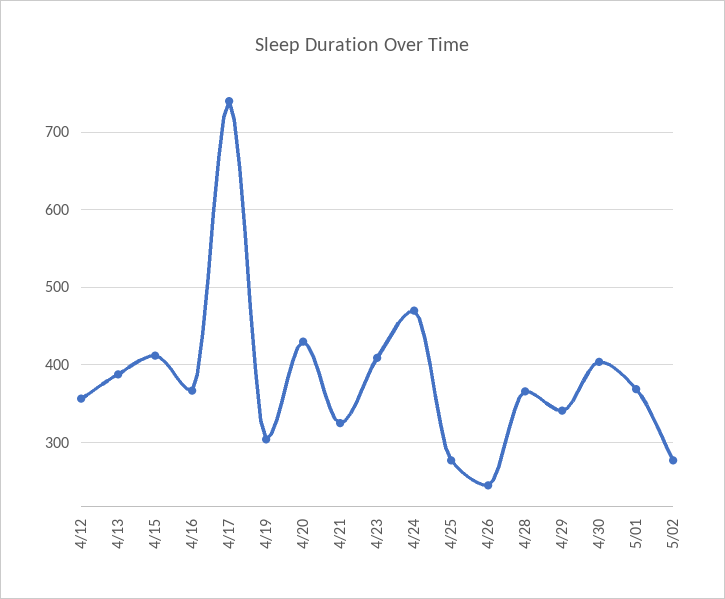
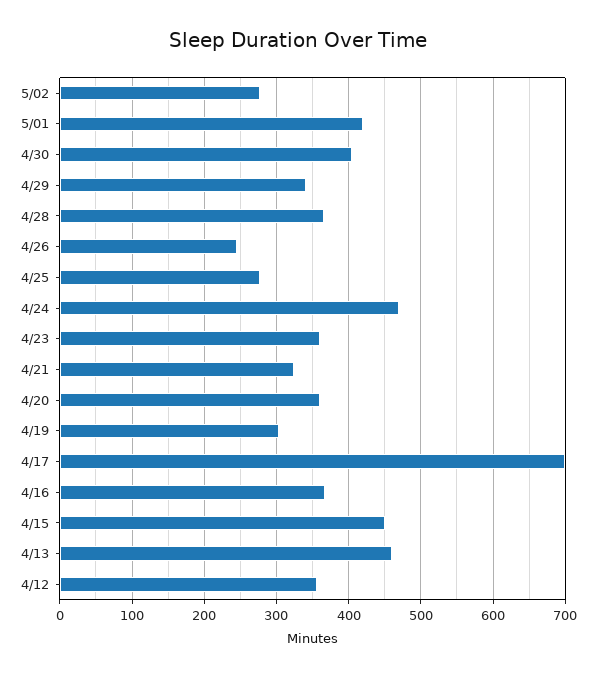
  {
    "4/12": 360,
-   "4/13": 390,
+   "4/13": 460,
-   "4/15": 410,
+   "4/15": 450,
    "4/16": 370,
-   "4/17": 740,
+   "4/17": 700,
    "4/19": 300,
-   "4/20": 430,
+   "4/20": 360,
    "4/21": 330,
-   "4/23": 410,
+   "4/23": 360,
    "4/24": 470,
    "4/25": 280,
    "4/26": 250,
    "4/28": 370,
    "4/29": 340,
    "4/30": 400,
-   "5/01": 370,
+   "5/01": 420,
    "5/02": 280
  }

